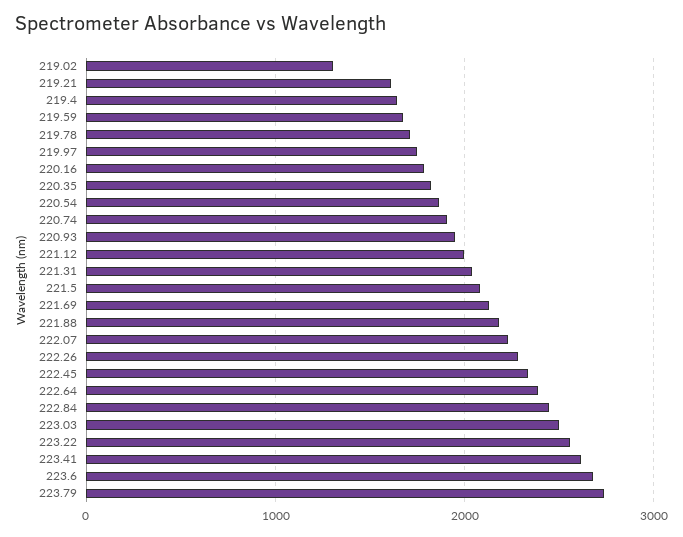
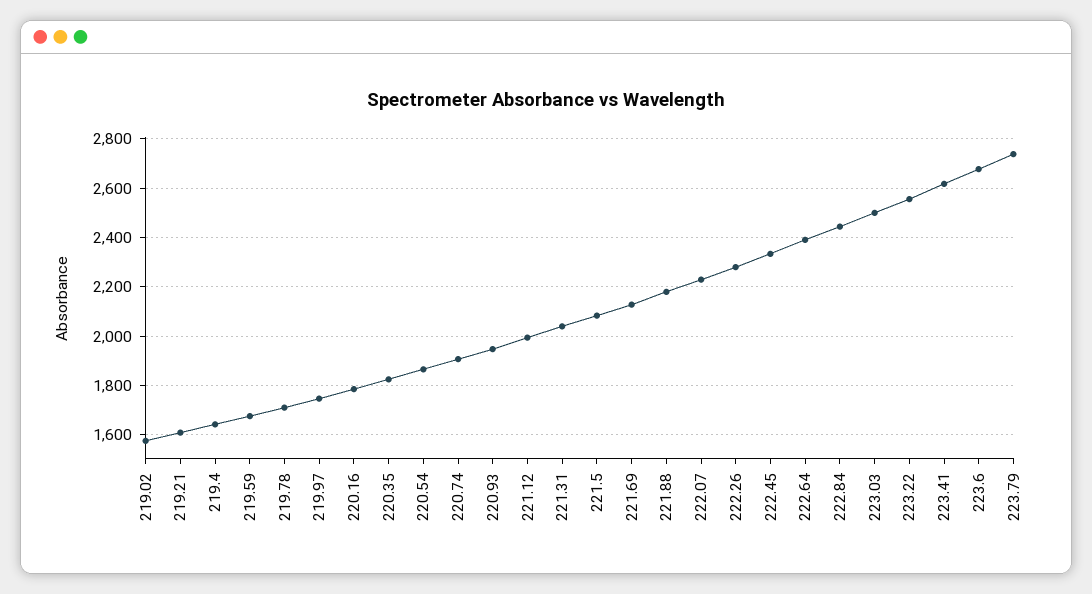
  {
-   "219.02": 1300,
+   "219.02": 1575,
    "219.21": 1600,
    "219.4": 1650,
    "219.59": 1675,
    "219.78": 1700,
    "219.97": 1750,
    "220.16": 1775,
    "220.35": 1825,
    "220.54": 1875,
    "220.74": 1900,
    "220.93": 1950,
    "221.12": 2000,
    "221.31": 2050,
    "221.5": 2075,
    "221.69": 2125,
    "221.88": 2175,
    "222.07": 2225,
    "222.26": 2275,
    "222.45": 2325,
    "222.64": 2400,
    "222.84": 2450,
    "223.03": 2500,
    "223.22": 2550,
    "223.41": 2625,
    "223.6": 2675,
    "223.79": 2750
  }

